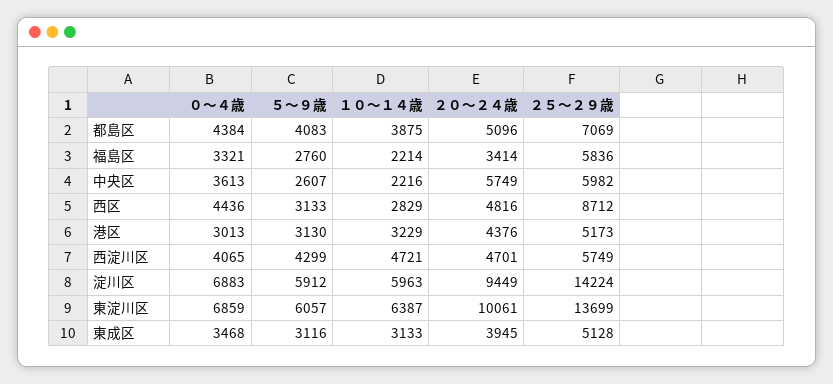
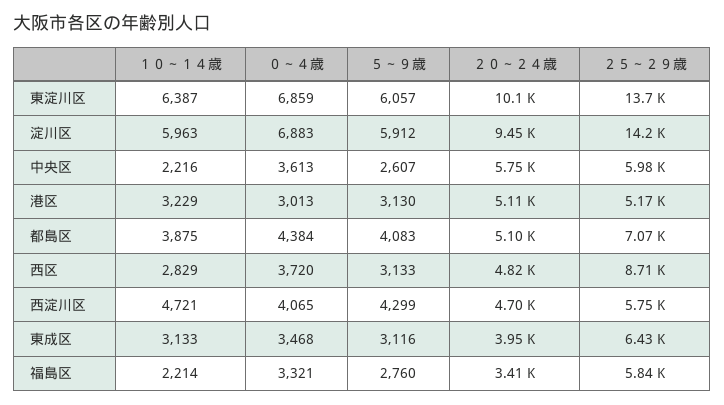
  {
    "０～４歳": {
      "都島区": 4384,
      "福島区": 3321,
      "中央区": 3613,
-     "西区": 4436,
+     "西区": 3720,
      "港区": 3013,
      "西淀川区": 4065,
      "淀川区": 6883,
      "東淀川区": 6859,
      "東成区": 3468
    },
    "５～９歳": {
      "都島区": 4083,
      "福島区": 2760,
      "中央区": 2607,
      "西区": 3133,
      "港区": 3130,
      "西淀川区": 4299,
      "淀川区": 5912,
      "東淀川区": 6057,
      "東成区": 3116
    },
    "１０～１４歳": {
      "都島区": 3875,
      "福島区": 2214,
      "中央区": 2216,
      "西区": 2829,
      "港区": 3229,
      "西淀川区": 4721,
      "淀川区": 5963,
      "東淀川区": 6387,
      "東成区": 3133
    },
    "２０～２４歳": {
      "都島区": 5096,
      "福島区": 3414,
      "中央区": 5749,
      "西区": 4816,
-     "港区": 4376,
+     "港区": 5110,
      "西淀川区": 4701,
      "淀川区": 9449,
      "東淀川区": 10061,
      "東成区": 3945
    },
    "２５～２９歳": {
      "都島区": 7069,
      "福島区": 5836,
      "中央区": 5982,
      "西区": 8712,
      "港区": 5173,
      "西淀川区": 5749,
      "淀川区": 14224,
      "東淀川区": 13699,
-     "東成区": 5128
+     "東成区": 6430
    }
  }

